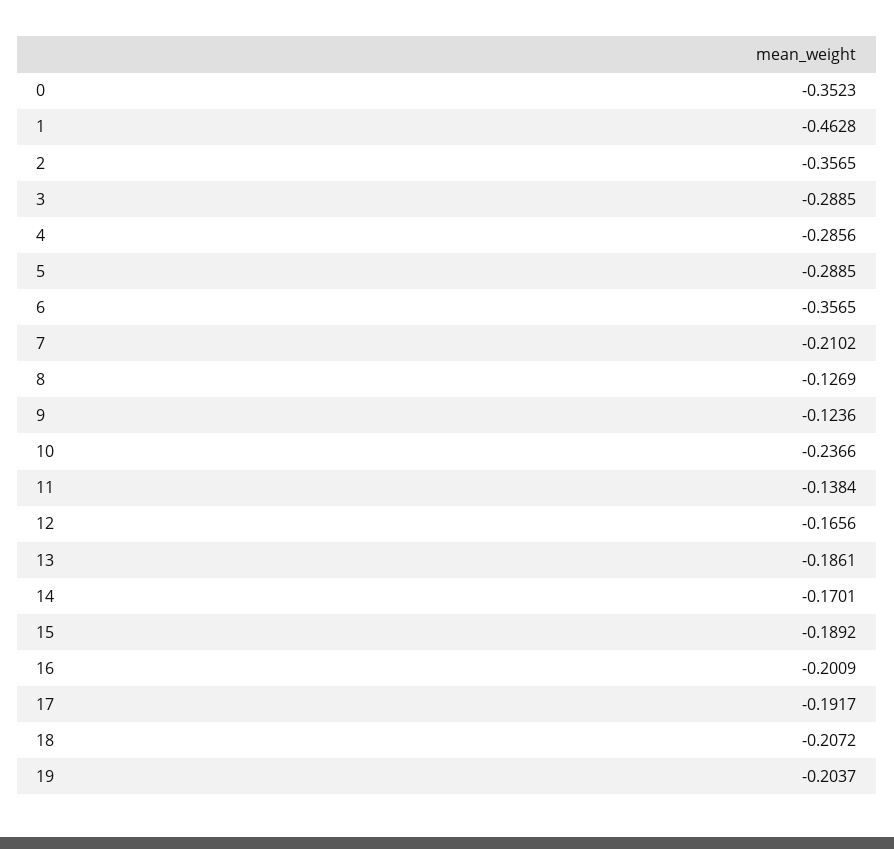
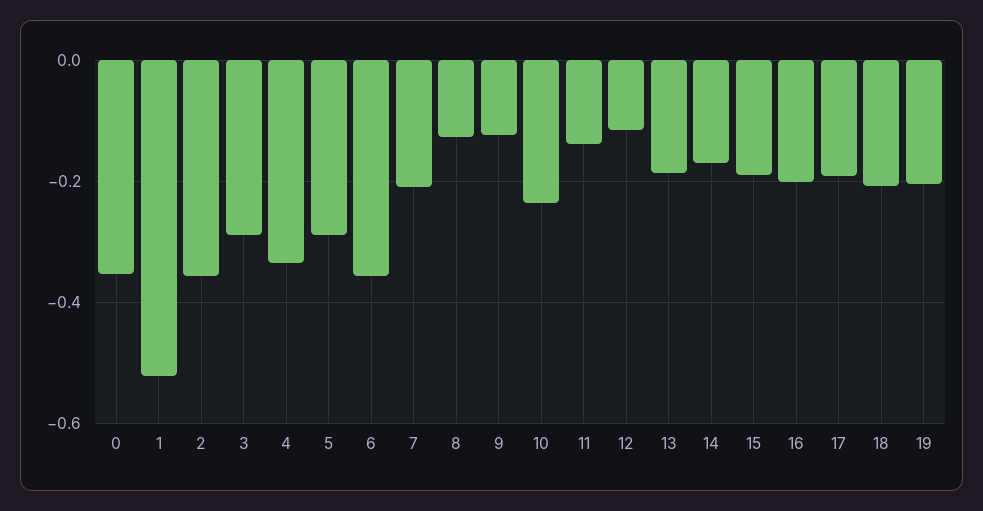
  {
    "0": -0.3523,
-   "1": -0.4628,
+   "1": -0.52,
    "2": -0.3565,
    "3": -0.2885,
-   "4": -0.2856,
+   "4": -0.34,
    "5": -0.2885,
    "6": -0.3565,
    "7": -0.2102,
    "8": -0.1269,
    "9": -0.1236,
    "10": -0.2366,
    "11": -0.1384,
-   "12": -0.1656,
+   "12": -0.12,
    "13": -0.1861,
    "14": -0.1701,
    "15": -0.1892,
    "16": -0.2009,
    "17": -0.1917,
    "18": -0.2072,
    "19": -0.2037
  }

